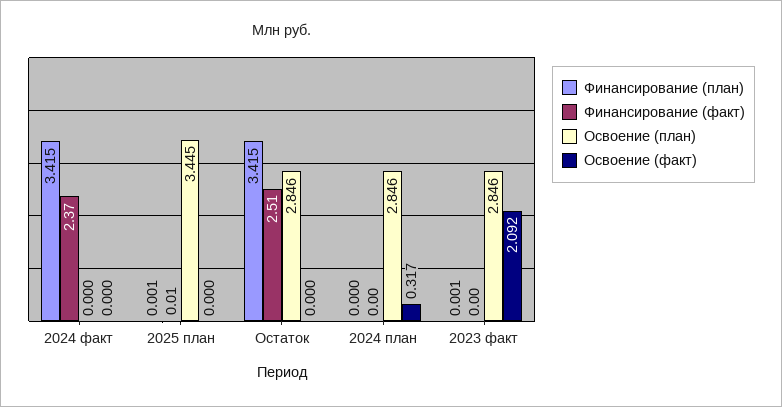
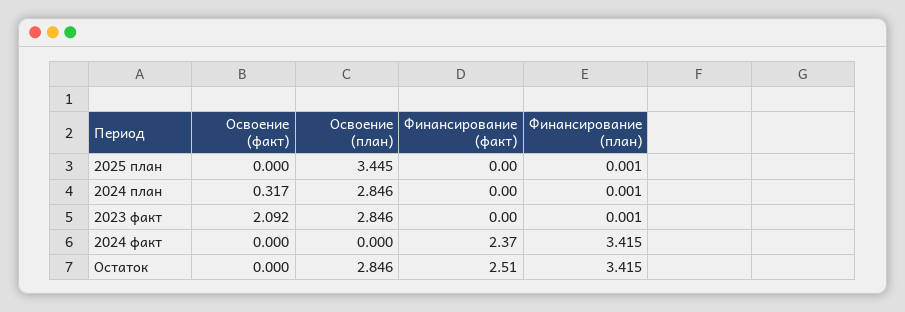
  {
    "Финансирование (план)": {
      "2024 факт": 3.415,
      "2025 план": 0.001,
      "Остаток": 3.415,
-     "2024 план": 0,
+     "2024 план": 0.001,
      "2023 факт": 0.001
    },
    "Финансирование (факт)": {
      "2024 факт": 2.37,
-     "2025 план": 0.01,
+     "2025 план": 0,
      "Остаток": 2.51,
      "2024 план": 0,
      "2023 факт": 0
    },
    "Освоение (план)": {
      "2024 факт": 0,
      "2025 план": 3.445,
      "Остаток": 2.846,
      "2024 план": 2.846,
      "2023 факт": 2.846
    },
    "Освоение (факт)": {
      "2024 факт": 0,
      "2025 план": 0,
      "Остаток": 0,
      "2024 план": 0.317,
      "2023 факт": 2.092
    }
  }

